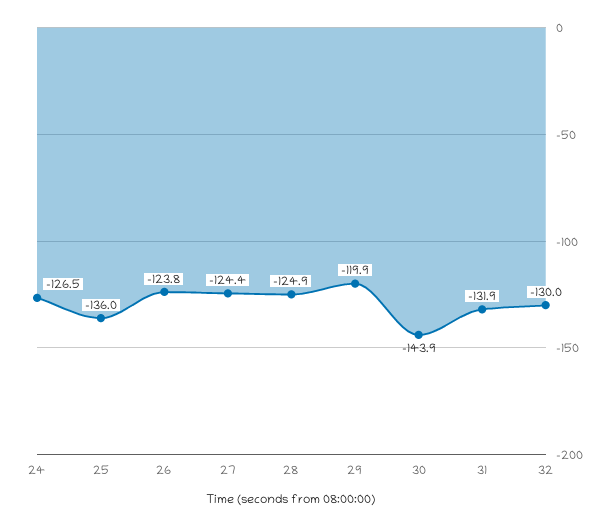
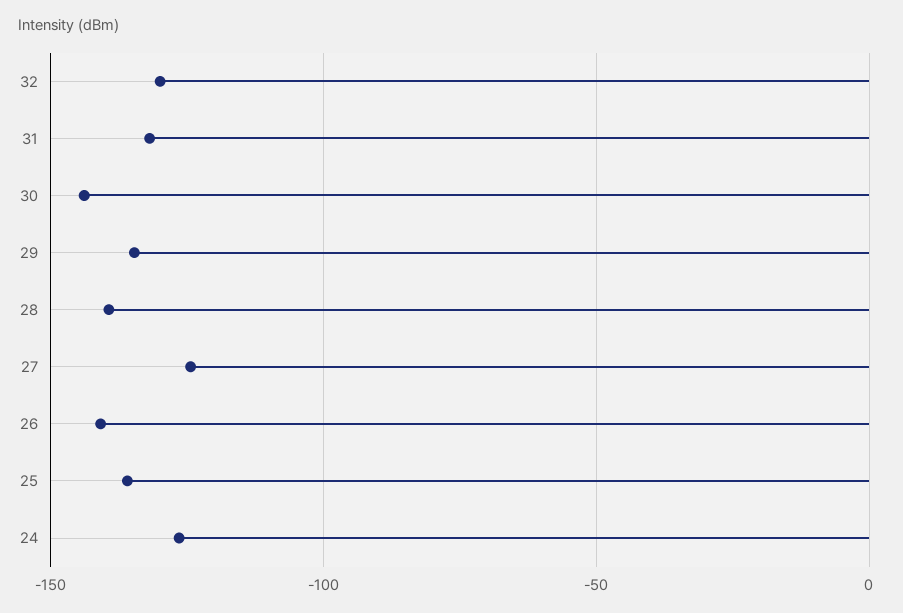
  {
    "24": -126.5,
    "25": -136,
-   "26": -123.8,
+   "26": -140,
    "27": -124.4,
-   "28": -124.9,
+   "28": -140,
-   "29": -119.9,
+   "29": -135,
    "30": -143.9,
    "31": -131.9,
    "32": -130
  }

